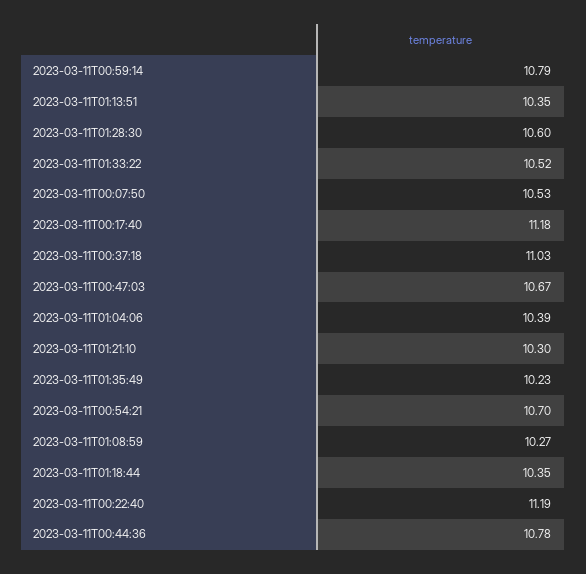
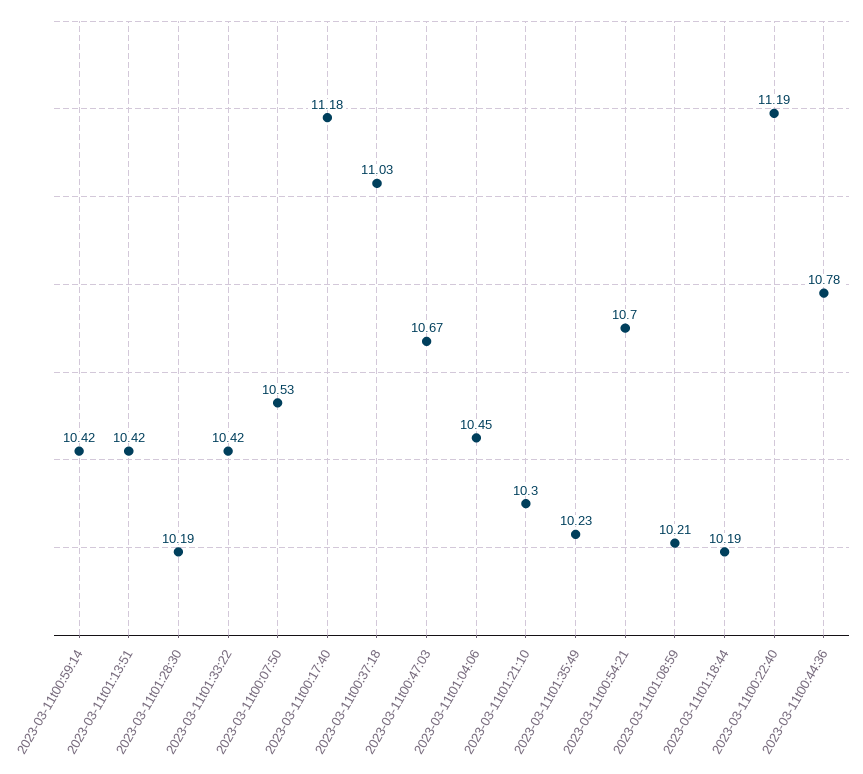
  {
-   "2023-03-11T00:59:14": 10.79,
+   "2023-03-11T00:59:14": 10.42,
-   "2023-03-11T01:13:51": 10.35,
+   "2023-03-11T01:13:51": 10.42,
-   "2023-03-11T01:28:30": 10.6,
+   "2023-03-11T01:28:30": 10.19,
-   "2023-03-11T01:33:22": 10.52,
+   "2023-03-11T01:33:22": 10.42,
    "2023-03-11T00:07:50": 10.53,
    "2023-03-11T00:17:40": 11.18,
    "2023-03-11T00:37:18": 11.03,
    "2023-03-11T00:47:03": 10.67,
-   "2023-03-11T01:04:06": 10.39,
+   "2023-03-11T01:04:06": 10.45,
    "2023-03-11T01:21:10": 10.3,
    "2023-03-11T01:35:49": 10.23,
    "2023-03-11T00:54:21": 10.7,
-   "2023-03-11T01:08:59": 10.27,
+   "2023-03-11T01:08:59": 10.21,
-   "2023-03-11T01:18:44": 10.35,
+   "2023-03-11T01:18:44": 10.19,
    "2023-03-11T00:22:40": 11.19,
    "2023-03-11T00:44:36": 10.78
  }

